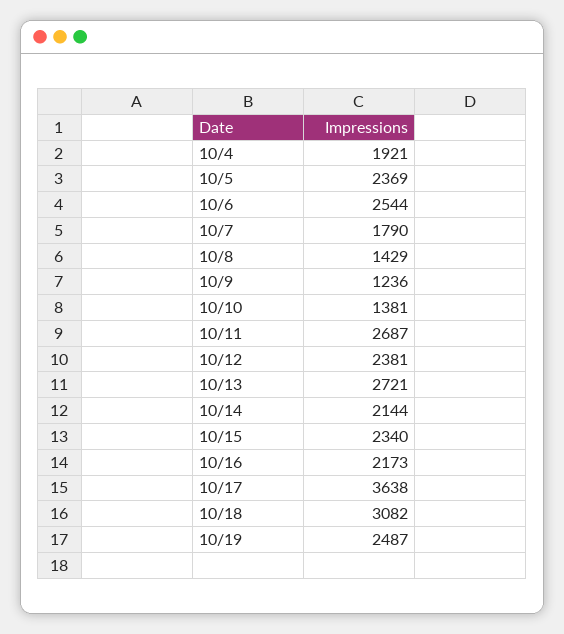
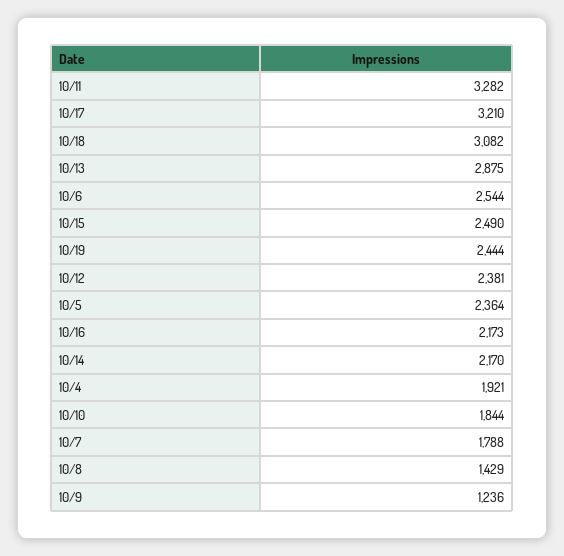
  {
    "10/4": 1921,
-   "10/5": 2369,
+   "10/5": 2364,
    "10/6": 2544,
-   "10/7": 1790,
+   "10/7": 1788,
    "10/8": 1429,
    "10/9": 1236,
-   "10/10": 1381,
+   "10/10": 1844,
-   "10/11": 2687,
+   "10/11": 3282,
    "10/12": 2381,
-   "10/13": 2721,
+   "10/13": 2875,
-   "10/14": 2144,
+   "10/14": 2170,
-   "10/15": 2340,
+   "10/15": 2490,
    "10/16": 2173,
-   "10/17": 3638,
+   "10/17": 3210,
    "10/18": 3082,
-   "10/19": 2487
+   "10/19": 2444
  }

